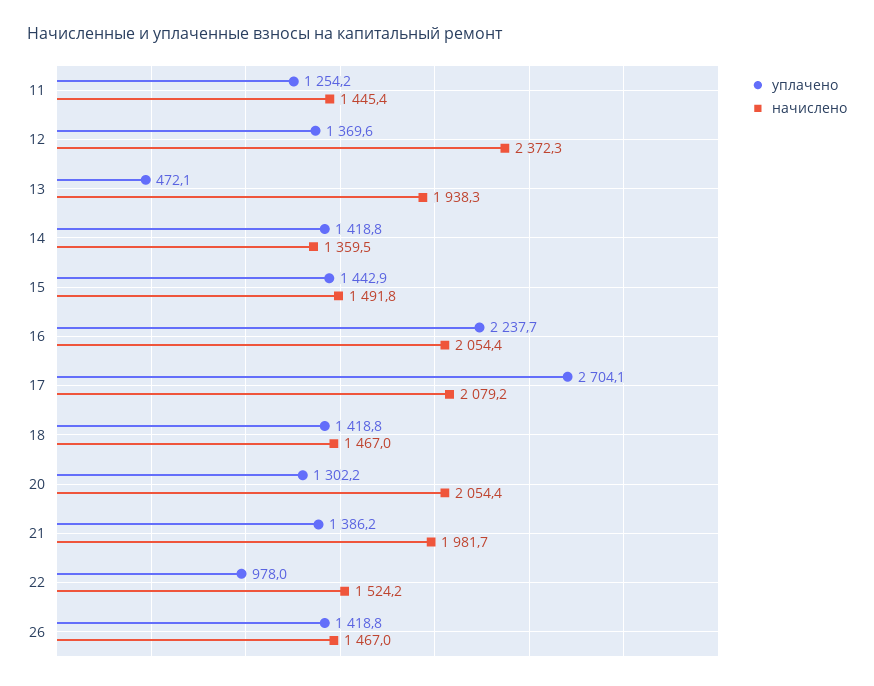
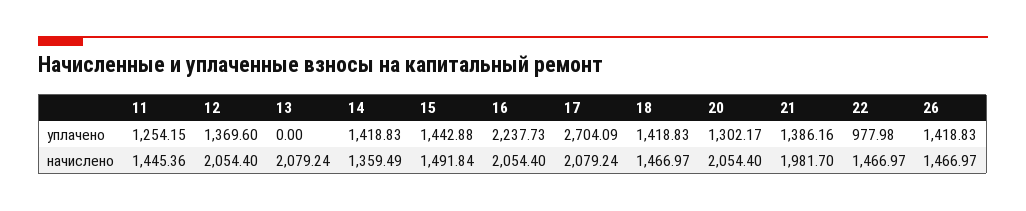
  {
    "уплачено": {
      "11": 1254.15,
      "12": 1369.6,
-     "13": 472.1,
+     "13": 0,
      "14": 1418.83,
      "15": 1442.88,
      "16": 2237.73,
      "17": 2704.09,
      "18": 1418.83,
      "20": 1302.17,
      "21": 1386.16,
      "22": 977.98,
      "26": 1418.83
    },
    "начислено": {
      "11": 1445.36,
-     "12": 2372.3,
+     "12": 2054.4,
-     "13": 1938.3,
+     "13": 2079.24,
      "14": 1359.49,
      "15": 1491.84,
      "16": 2054.4,
      "17": 2079.24,
      "18": 1466.97,
      "20": 2054.4,
      "21": 1981.7,
-     "22": 1524.2,
+     "22": 1466.97,
      "26": 1466.97
    }
  }

